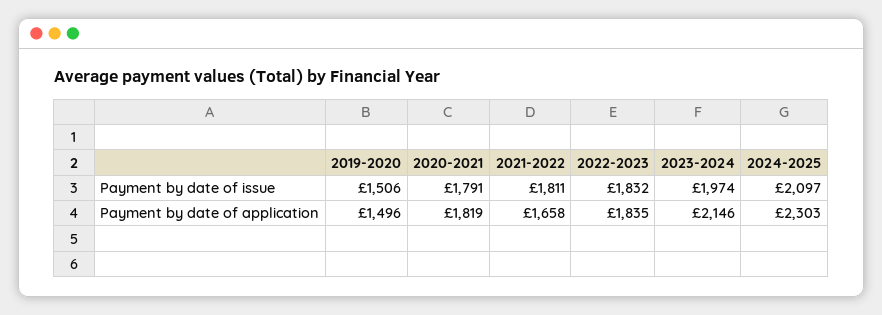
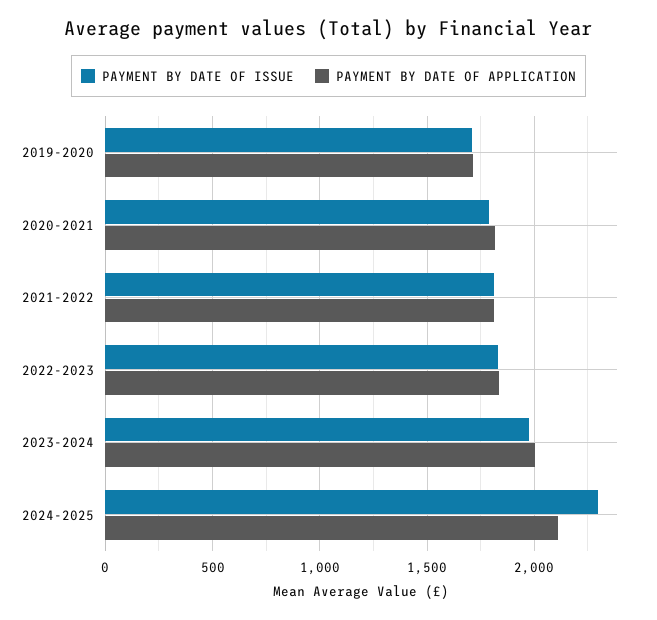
  {
    "Payment by date of issue": {
-     "2019-2020": 1506,
+     "2019-2020": 1700,
      "2020-2021": 1791,
      "2021-2022": 1811,
      "2022-2023": 1832,
      "2023-2024": 1974,
-     "2024-2025": 2097
+     "2024-2025": 2300
    },
    "Payment by date of application": {
-     "2019-2020": 1496,
+     "2019-2020": 1700,
      "2020-2021": 1819,
-     "2021-2022": 1658,
+     "2021-2022": 1800,
      "2022-2023": 1835,
-     "2023-2024": 2146,
+     "2023-2024": 2000,
-     "2024-2025": 2303
+     "2024-2025": 2100
    }
  }

